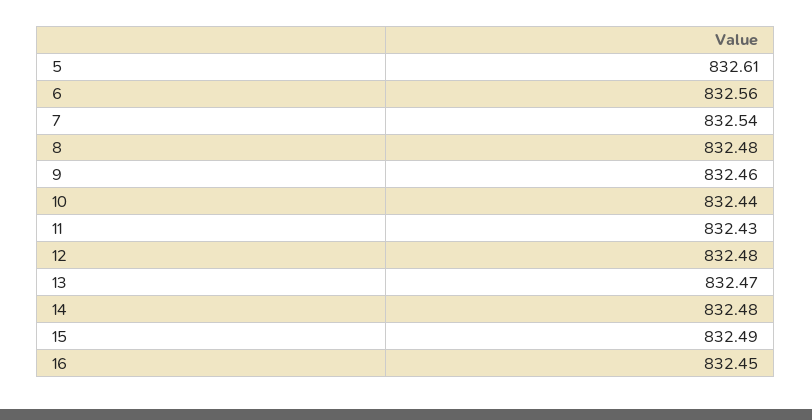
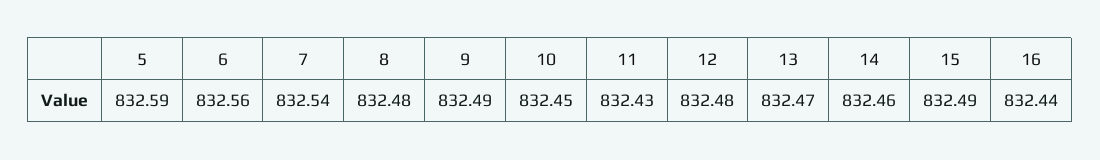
  {
-   "5": 832.61,
+   "5": 832.59,
    "6": 832.56,
    "7": 832.54,
    "8": 832.48,
-   "9": 832.46,
+   "9": 832.49,
-   "10": 832.44,
+   "10": 832.45,
    "11": 832.43,
    "12": 832.48,
    "13": 832.47,
-   "14": 832.48,
+   "14": 832.46,
    "15": 832.49,
-   "16": 832.45
+   "16": 832.44
  }

